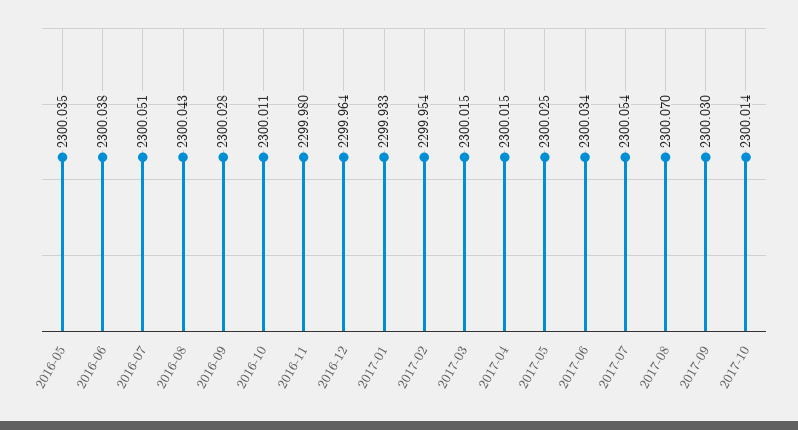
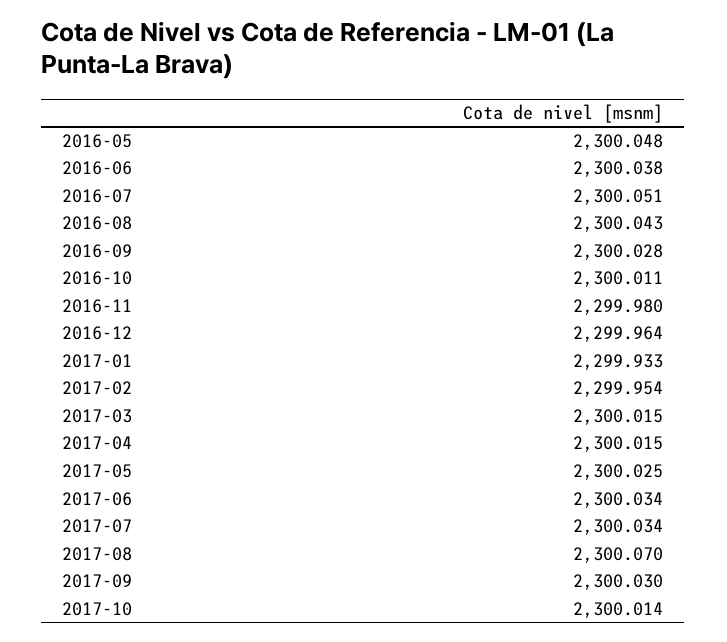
  {
-   "2016-05": 2300.035,
+   "2016-05": 2300.048,
    "2016-06": 2300.038,
    "2016-07": 2300.051,
    "2016-08": 2300.043,
    "2016-09": 2300.028,
    "2016-10": 2300.011,
    "2016-11": 2299.98,
    "2016-12": 2299.964,
    "2017-01": 2299.933,
    "2017-02": 2299.954,
    "2017-03": 2300.015,
    "2017-04": 2300.015,
    "2017-05": 2300.025,
    "2017-06": 2300.034,
-   "2017-07": 2300.054,
+   "2017-07": 2300.034,
    "2017-08": 2300.07,
    "2017-09": 2300.03,
    "2017-10": 2300.014
  }

